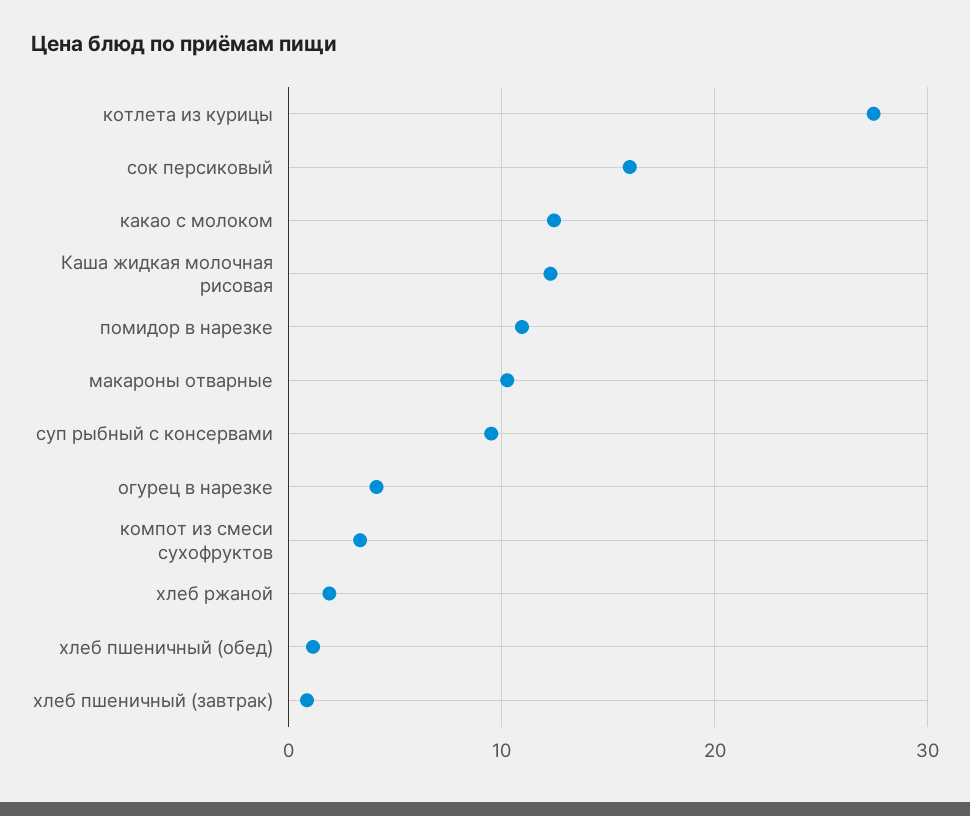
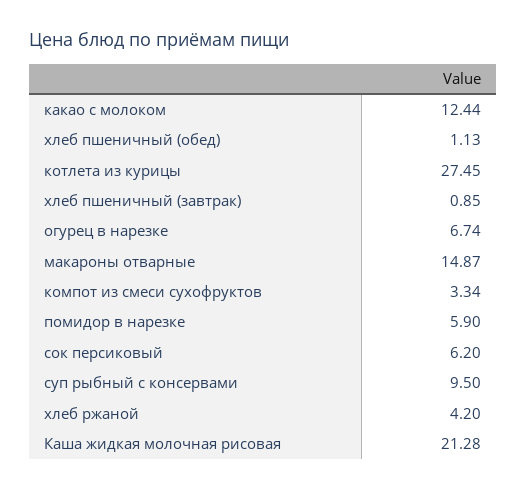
  {
    "котлета из курицы": 27.45,
-   "сок персиковый": 16,
+   "сок персиковый": 6.2,
    "какао с молоком": 12.44,
-   "Каша жидкая молочная рисовая": 12,
+   "Каша жидкая молочная рисовая": 21.28,
-   "помидор в нарезке": 11,
+   "помидор в нарезке": 5.9,
-   "макароны отварные": 10,
+   "макароны отварные": 14.87,
    "суп рыбный с консервами": 9.5,
-   "огурец в нарезке": 4,
+   "огурец в нарезке": 6.74,
    "компот из смеси сухофруктов": 3.34,
-   "хлеб ржаной": 2,
+   "хлеб ржаной": 4.2,
    "хлеб пшеничный (обед)": 1.13,
    "хлеб пшеничный (завтрак)": 0.85
  }

